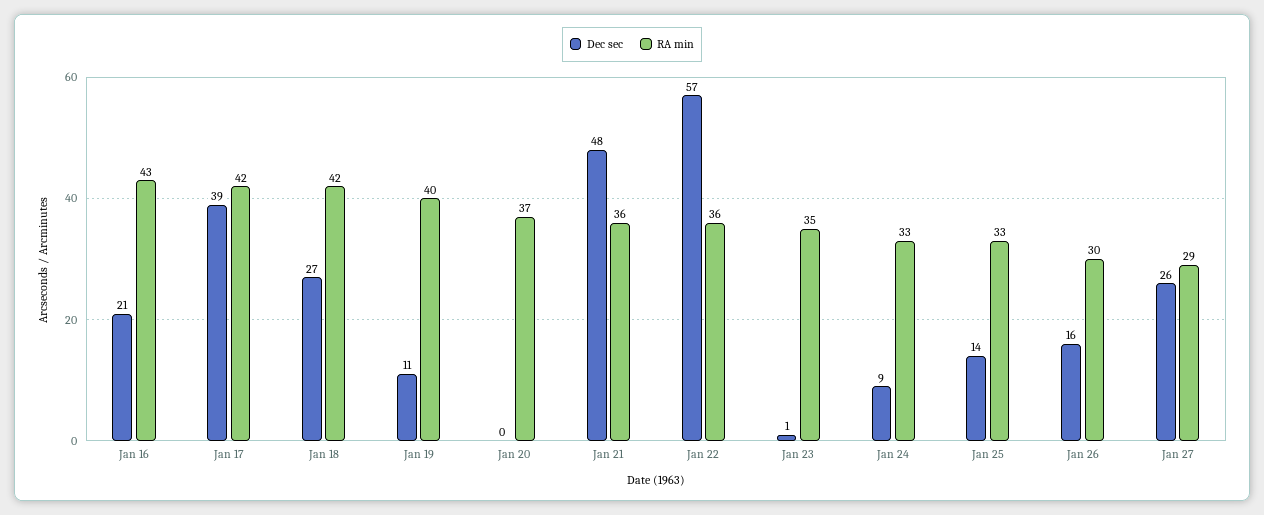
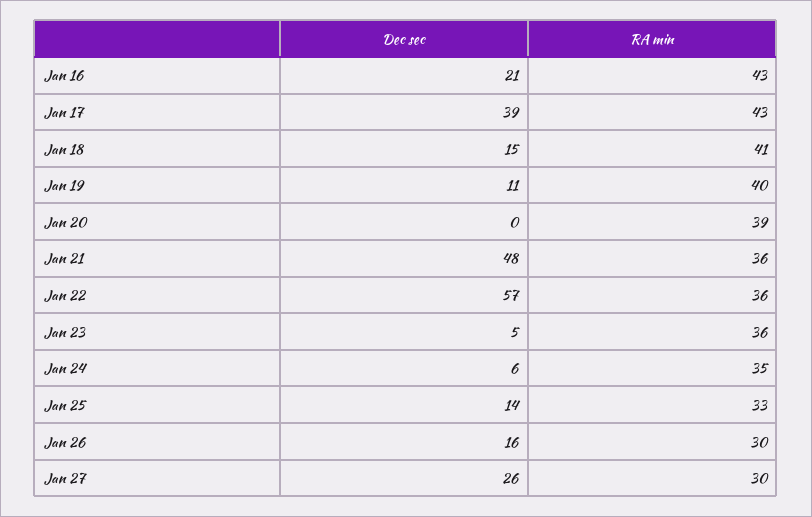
  {
    "Dec sec": {
      "Jan 16": 21,
      "Jan 17": 39,
-     "Jan 18": 27,
+     "Jan 18": 15,
      "Jan 19": 11,
      "Jan 20": 0,
      "Jan 21": 48,
      "Jan 22": 57,
-     "Jan 23": 1,
+     "Jan 23": 5,
-     "Jan 24": 9,
+     "Jan 24": 6,
      "Jan 25": 14,
      "Jan 26": 16,
      "Jan 27": 26
    },
    "RA min": {
      "Jan 16": 43,
-     "Jan 17": 42,
+     "Jan 17": 43,
-     "Jan 18": 42,
+     "Jan 18": 41,
      "Jan 19": 40,
-     "Jan 20": 37,
+     "Jan 20": 39,
      "Jan 21": 36,
      "Jan 22": 36,
-     "Jan 23": 35,
+     "Jan 23": 36,
-     "Jan 24": 33,
+     "Jan 24": 35,
      "Jan 25": 33,
      "Jan 26": 30,
-     "Jan 27": 29
+     "Jan 27": 30
    }
  }

